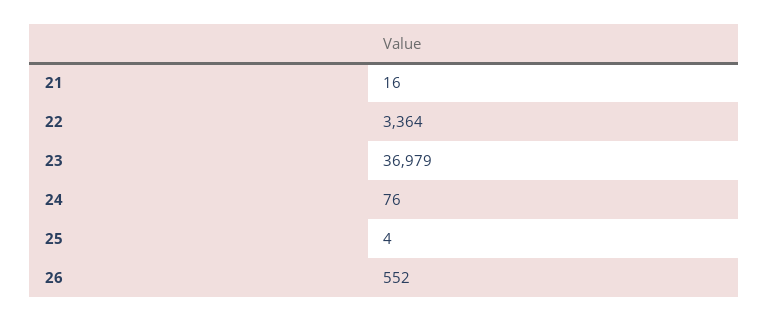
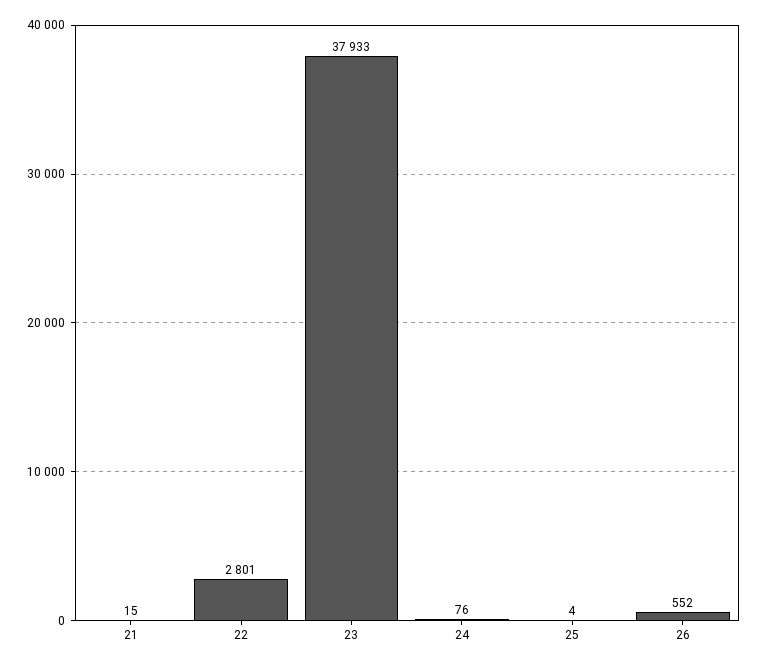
  {
-   "21": 16,
+   "21": 15,
-   "22": 3364,
+   "22": 2801,
-   "23": 36979,
+   "23": 37933,
    "24": 76,
    "25": 4,
    "26": 552
  }

